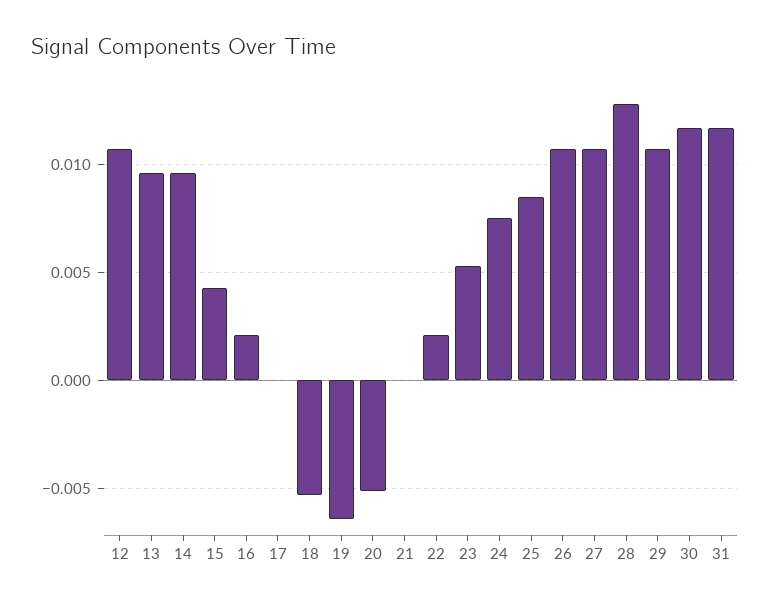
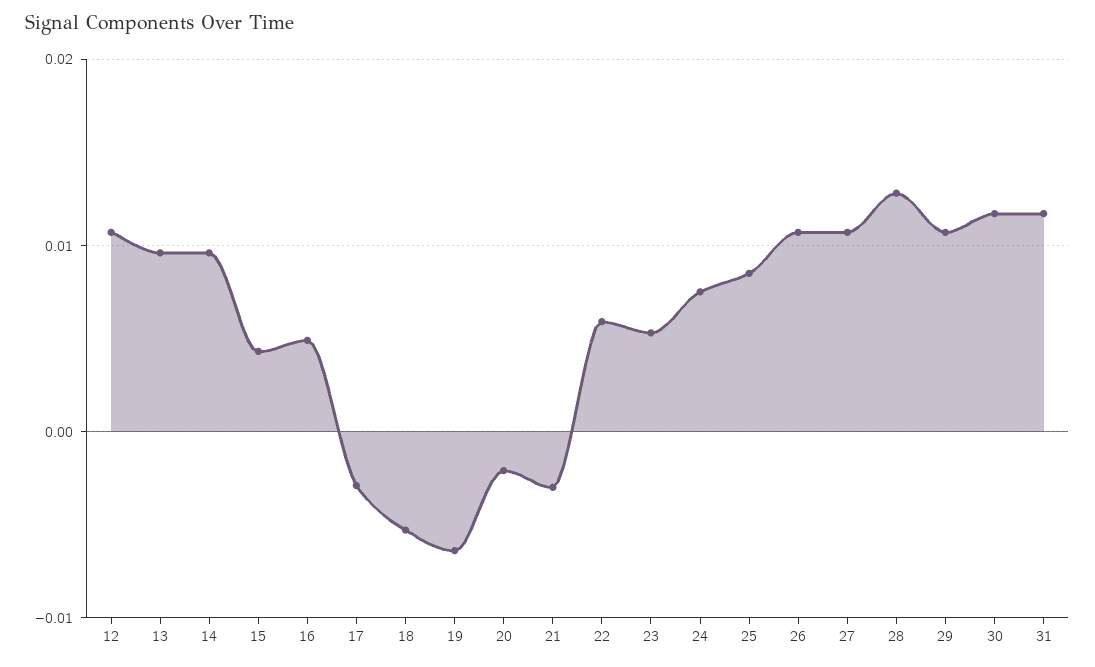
  {
    "12": 0.0105,
    "13": 0.0095,
    "14": 0.0095,
    "15": 0.0045,
-   "16": 0.002,
+   "16": 0.005,
-   "17": 0,
+   "17": -0.003,
    "18": -0.0055,
    "19": -0.0065,
-   "20": -0.005,
+   "20": -0.002,
-   "21": 0,
+   "21": -0.003,
-   "22": 0.002,
+   "22": 0.006,
    "23": 0.0055,
    "24": 0.0075,
    "25": 0.0085,
    "26": 0.0105,
    "27": 0.0105,
    "28": 0.013,
    "29": 0.0105,
    "30": 0.0115,
    "31": 0.0115
  }

